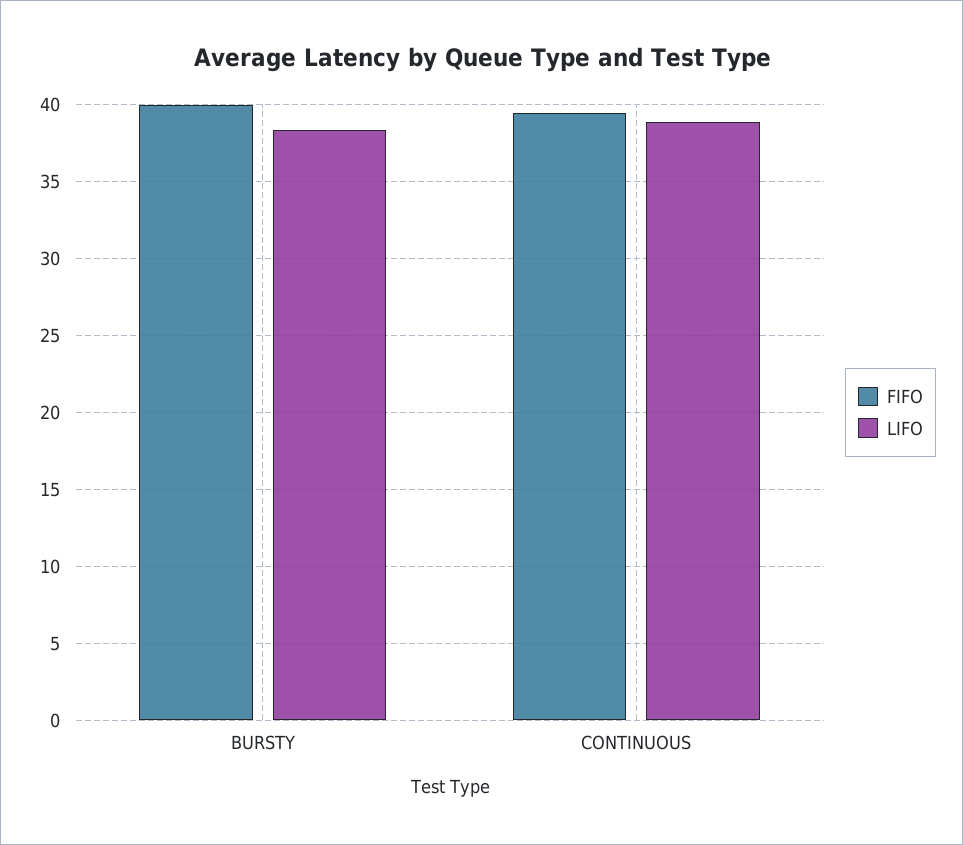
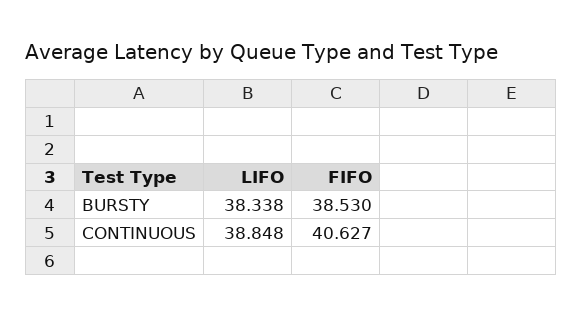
  {
    "FIFO": {
-     "BURSTY": 40,
+     "BURSTY": 38.53,
-     "CONTINUOUS": 39.5
+     "CONTINUOUS": 40.627
    },
    "LIFO": {
      "BURSTY": 38.338,
      "CONTINUOUS": 38.848
    }
  }

